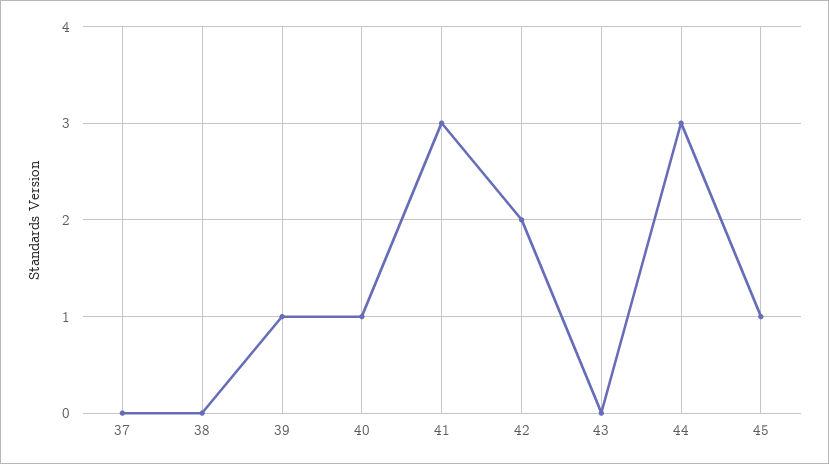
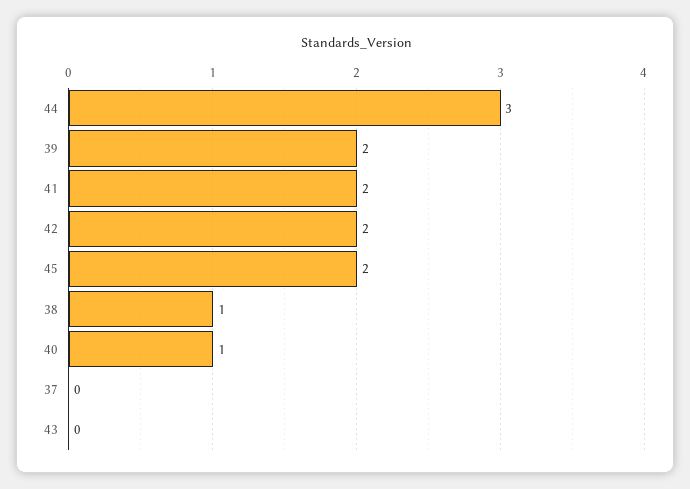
  {
    "37": 0,
-   "38": 0,
+   "38": 1,
-   "39": 1,
+   "39": 2,
    "40": 1,
-   "41": 3,
+   "41": 2,
    "42": 2,
    "43": 0,
    "44": 3,
-   "45": 1
+   "45": 2
  }

